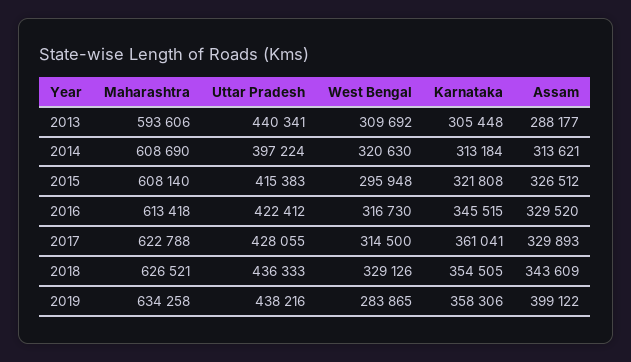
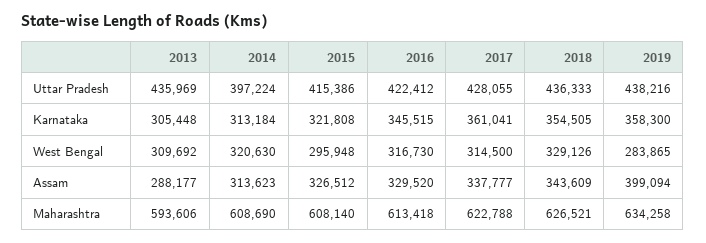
  {
    "Maharashtra": {
      "2013": 593606,
      "2014": 608690,
      "2015": 608140,
      "2016": 613418,
      "2017": 622788,
      "2018": 626521,
      "2019": 634258
    },
    "Uttar Pradesh": {
-     "2013": 440341,
+     "2013": 435969,
      "2014": 397224,
-     "2015": 415383,
+     "2015": 415386,
      "2016": 422412,
      "2017": 428055,
      "2018": 436333,
      "2019": 438216
    },
    "West Bengal": {
      "2013": 309692,
      "2014": 320630,
      "2015": 295948,
      "2016": 316730,
      "2017": 314500,
      "2018": 329126,
      "2019": 283865
    },
    "Karnataka": {
      "2013": 305448,
      "2014": 313184,
      "2015": 321808,
      "2016": 345515,
      "2017": 361041,
      "2018": 354505,
-     "2019": 358306
+     "2019": 358300
    },
    "Assam": {
      "2013": 288177,
-     "2014": 313621,
+     "2014": 313623,
      "2015": 326512,
      "2016": 329520,
-     "2017": 329893,
+     "2017": 337777,
      "2018": 343609,
-     "2019": 399122
+     "2019": 399094
    }
  }

